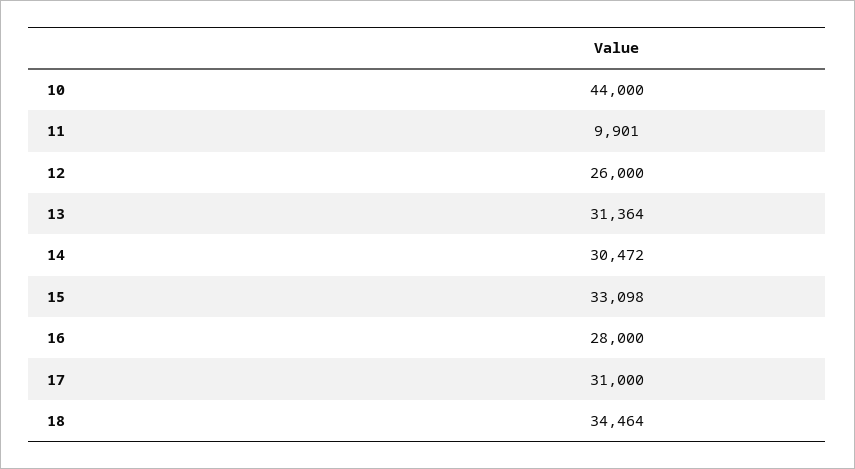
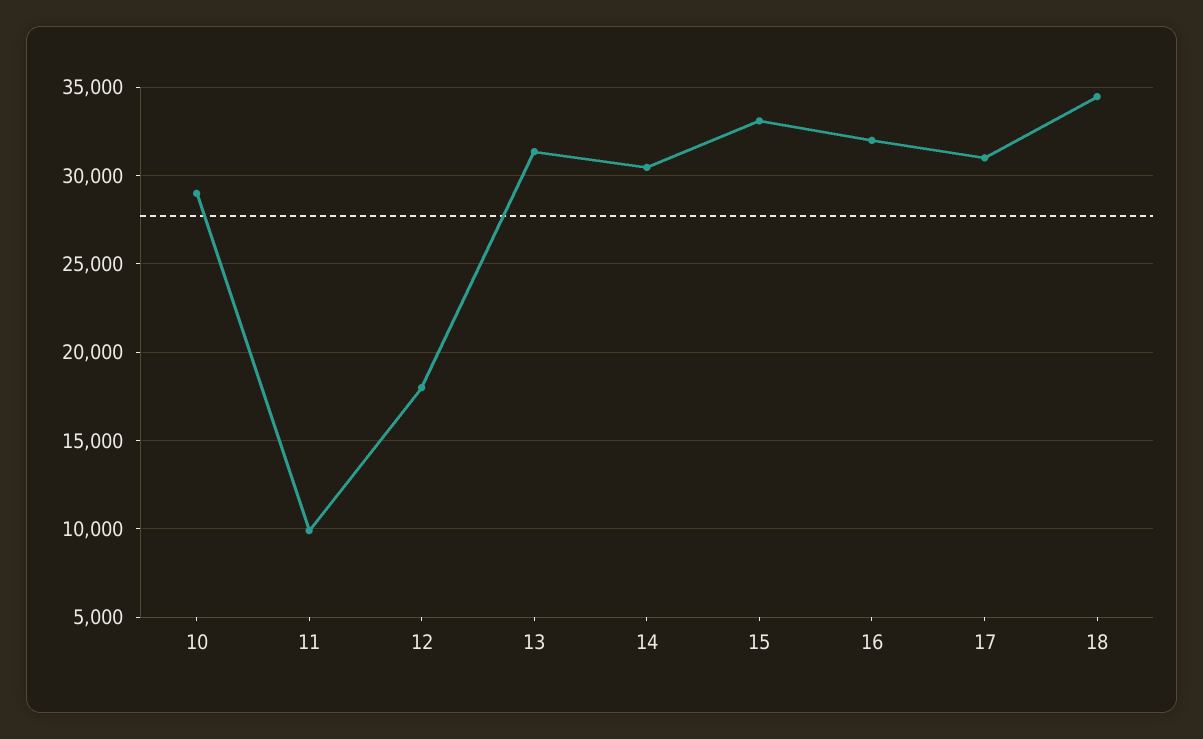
  {
-   "10": 44000,
+   "10": 29000,
    "11": 9901,
-   "12": 26000,
+   "12": 18000,
    "13": 31364,
    "14": 30472,
    "15": 33098,
-   "16": 28000,
+   "16": 32000,
    "17": 31000,
    "18": 34464
  }

